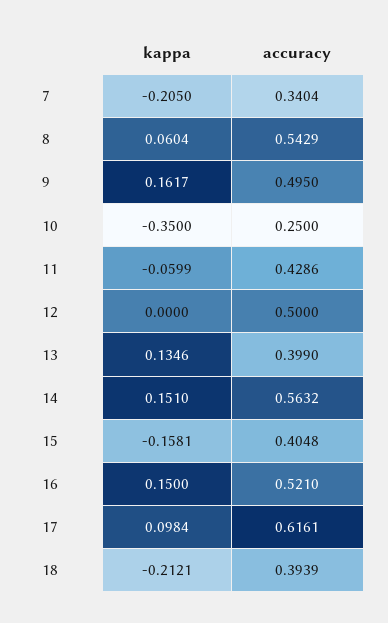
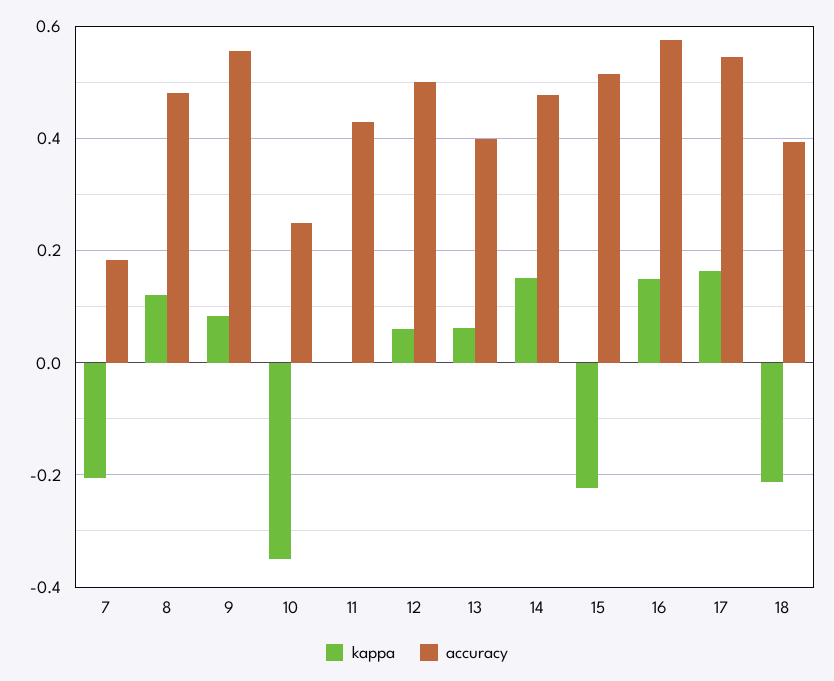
  {
    "kappa": {
      "7": -0.205,
-     "8": 0.0604,
+     "8": 0.12,
-     "9": 0.1617,
+     "9": 0.08,
      "10": -0.35,
-     "11": -0.0599,
+     "11": 0,
-     "12": 0,
+     "12": 0.06,
-     "13": 0.1346,
+     "13": 0.06,
      "14": 0.151,
-     "15": -0.1581,
+     "15": -0.22,
      "16": 0.15,
-     "17": 0.0984,
+     "17": 0.16,
      "18": -0.2121
    },
    "accuracy": {
-     "7": 0.3404,
+     "7": 0.18,
-     "8": 0.5429,
+     "8": 0.48,
-     "9": 0.495,
+     "9": 0.56,
      "10": 0.25,
      "11": 0.4286,
      "12": 0.5,
      "13": 0.399,
-     "14": 0.5632,
+     "14": 0.48,
-     "15": 0.4048,
+     "15": 0.52,
-     "16": 0.521,
+     "16": 0.58,
-     "17": 0.6161,
+     "17": 0.54,
      "18": 0.3939
    }
  }

